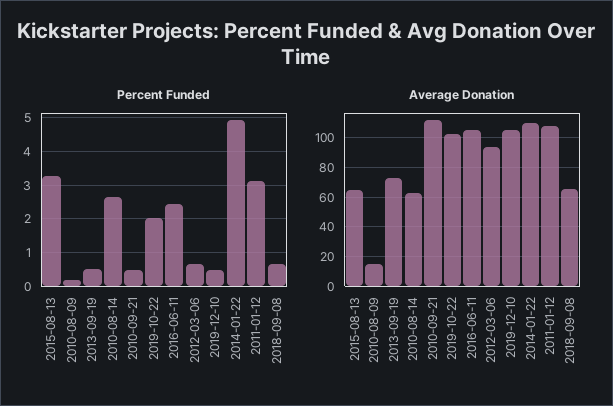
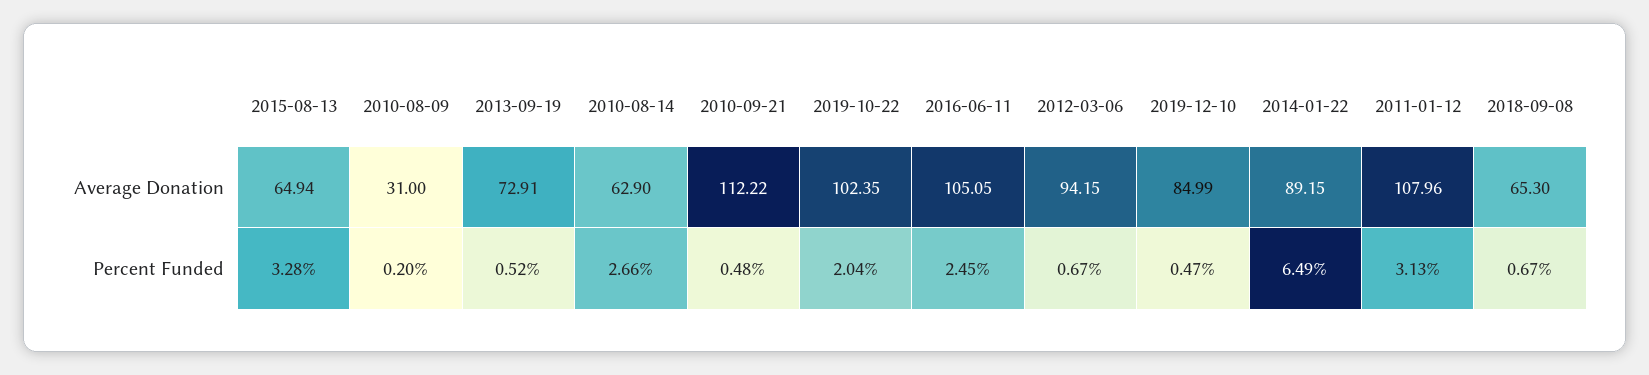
  {
    "Percent Funded": {
      "2015-08-13": 3.28,
      "2010-08-09": 0.2,
      "2013-09-19": 0.52,
      "2010-08-14": 2.66,
      "2010-09-21": 0.48,
      "2019-10-22": 2.04,
      "2016-06-11": 2.45,
      "2012-03-06": 0.67,
      "2019-12-10": 0.47,
-     "2014-01-22": 5,
+     "2014-01-22": 6.49,
      "2011-01-12": 3.13,
      "2018-09-08": 0.67
    },
    "Average Donation": {
      "2015-08-13": 64.94,
-     "2010-08-09": 15,
+     "2010-08-09": 31,
      "2013-09-19": 72.91,
      "2010-08-14": 62.9,
      "2010-09-21": 112.22,
      "2019-10-22": 102.35,
      "2016-06-11": 105.05,
      "2012-03-06": 94.15,
-     "2019-12-10": 105,
+     "2019-12-10": 84.99,
-     "2014-01-22": 110,
+     "2014-01-22": 89.15,
      "2011-01-12": 107.96,
      "2018-09-08": 65.3
    }
  }

